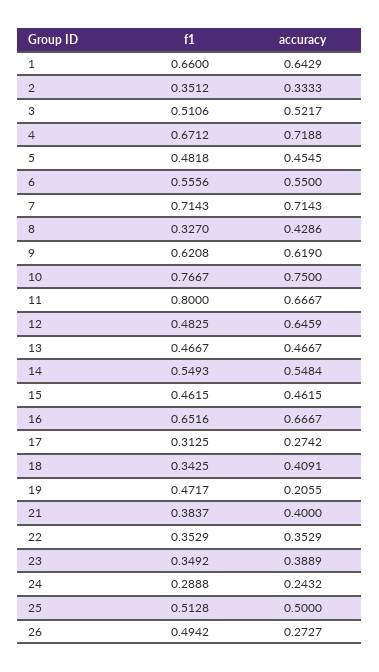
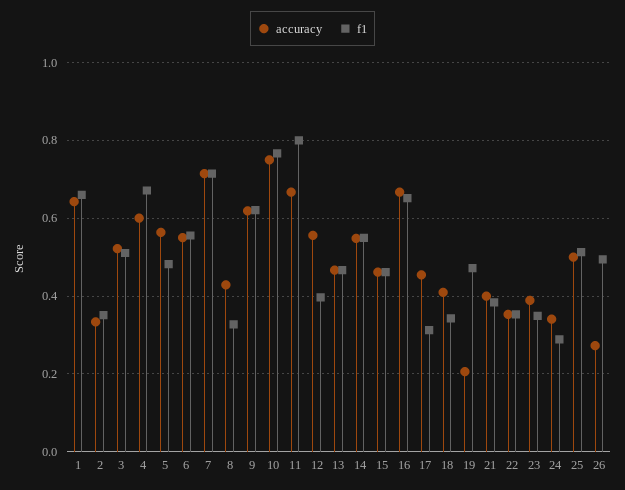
  {
    "f1": {
      "1": 0.66,
      "2": 0.3512,
      "3": 0.5106,
      "4": 0.6712,
      "5": 0.4818,
      "6": 0.5556,
      "7": 0.7143,
      "8": 0.327,
      "9": 0.6208,
      "10": 0.7667,
      "11": 0.8,
-     "12": 0.4825,
+     "12": 0.4,
      "13": 0.4667,
      "14": 0.5493,
      "15": 0.4615,
      "16": 0.6516,
      "17": 0.3125,
      "18": 0.3425,
      "19": 0.4717,
      "21": 0.3837,
      "22": 0.3529,
      "23": 0.3492,
      "24": 0.2888,
      "25": 0.5128,
      "26": 0.4942
    },
    "accuracy": {
      "1": 0.6429,
      "2": 0.3333,
      "3": 0.5217,
-     "4": 0.7188,
+     "4": 0.6,
-     "5": 0.4545,
+     "5": 0.56,
      "6": 0.55,
      "7": 0.7143,
      "8": 0.4286,
      "9": 0.619,
      "10": 0.75,
      "11": 0.6667,
-     "12": 0.6459,
+     "12": 0.56,
      "13": 0.4667,
      "14": 0.5484,
      "15": 0.4615,
      "16": 0.6667,
-     "17": 0.2742,
+     "17": 0.46,
      "18": 0.4091,
      "19": 0.2055,
      "21": 0.4,
      "22": 0.3529,
      "23": 0.3889,
-     "24": 0.2432,
+     "24": 0.34,
      "25": 0.5,
      "26": 0.2727
    }
  }

